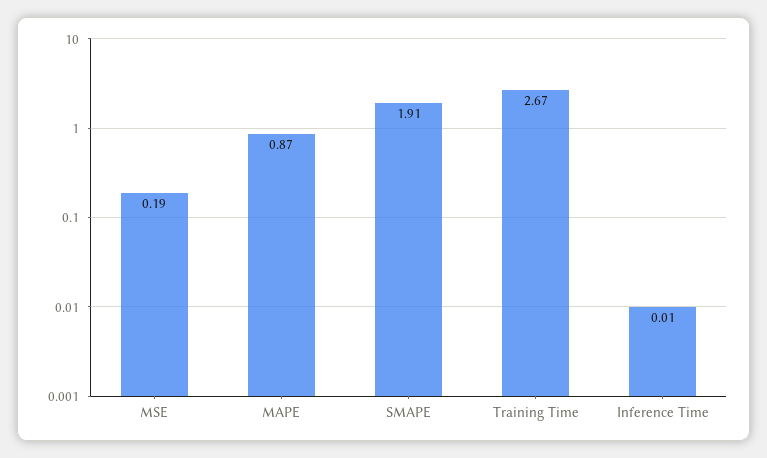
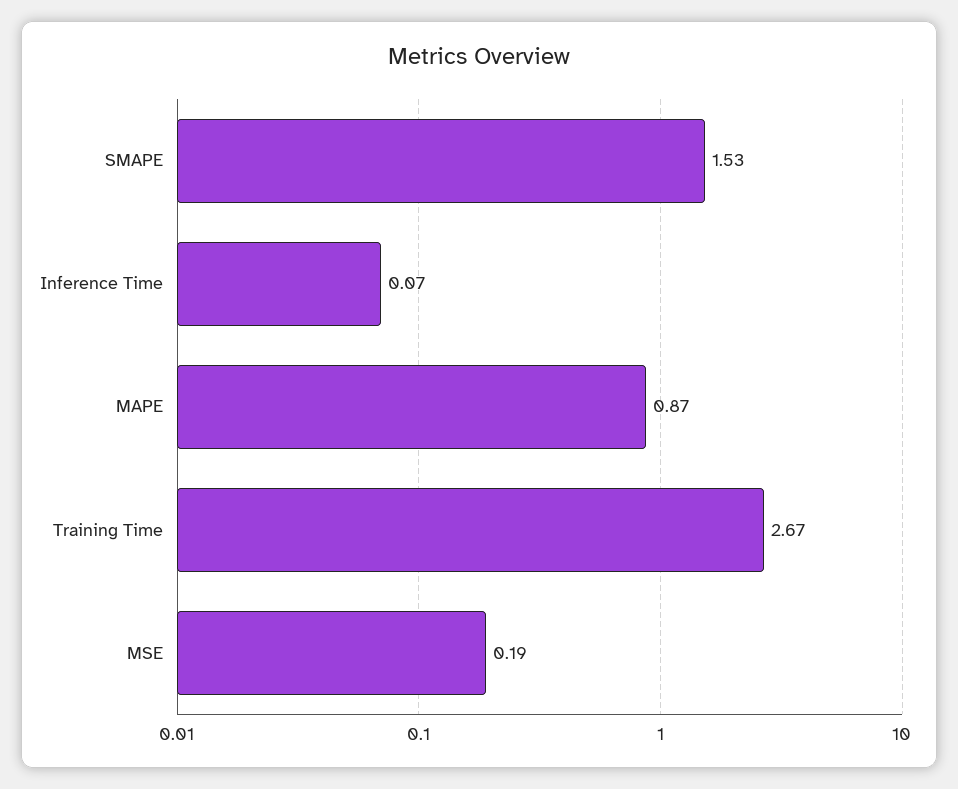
  {
    "MSE": 0.19,
    "MAPE": 0.87,
-   "SMAPE": 1.91,
+   "SMAPE": 1.53,
    "Training Time": 2.67,
-   "Inference Time": 0.01
+   "Inference Time": 0.07
  }

